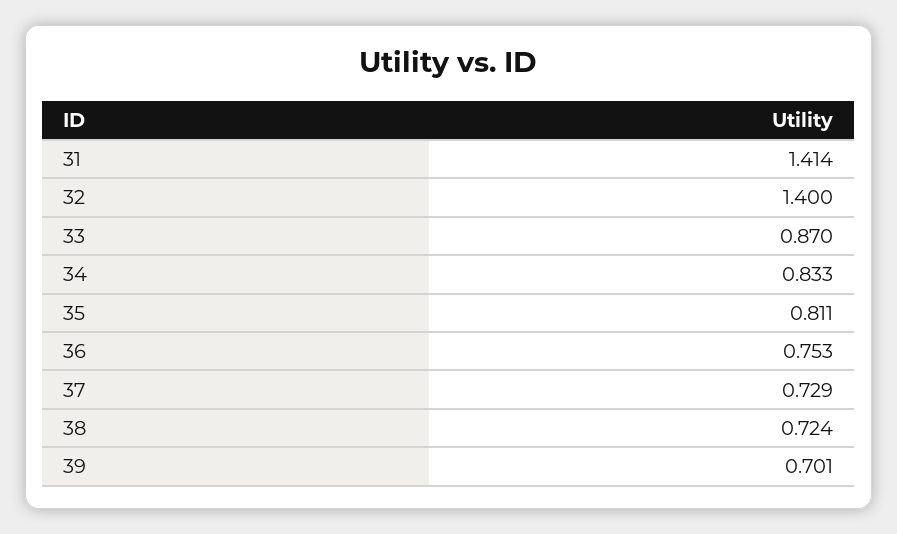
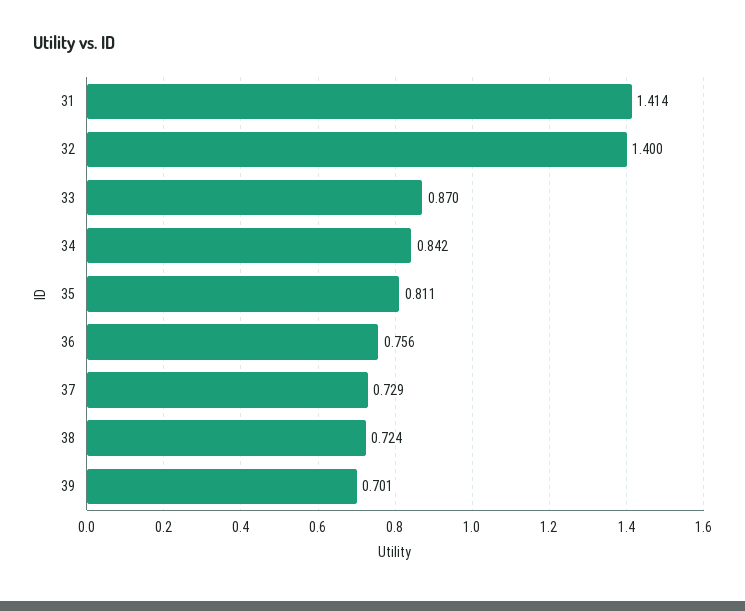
  {
    "31": 1.414,
    "32": 1.4,
    "33": 0.87,
-   "34": 0.833,
+   "34": 0.842,
    "35": 0.811,
-   "36": 0.753,
+   "36": 0.756,
    "37": 0.729,
    "38": 0.724,
    "39": 0.701
  }

